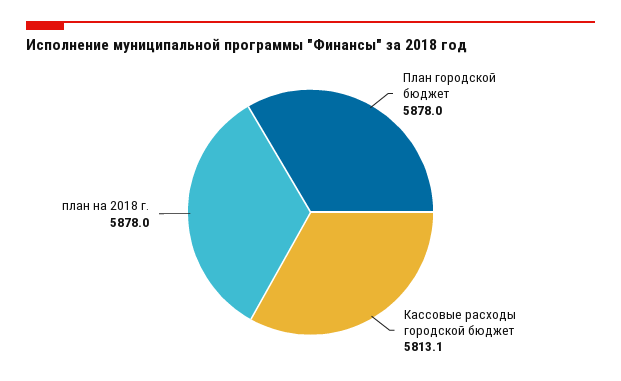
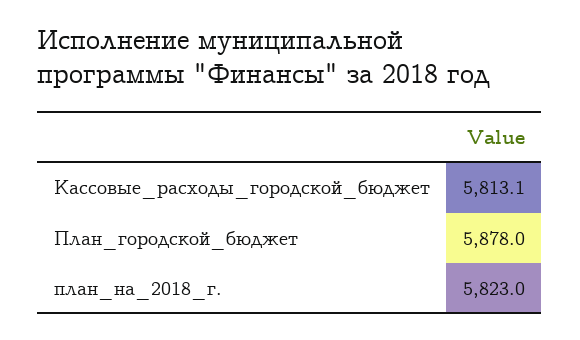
  {
    "План городской бюджет": 5878,
    "Кассовые расходы городской бюджет": 5813.1,
-   "план на 2018 г.": 5878
+   "план на 2018 г.": 5823
  }

